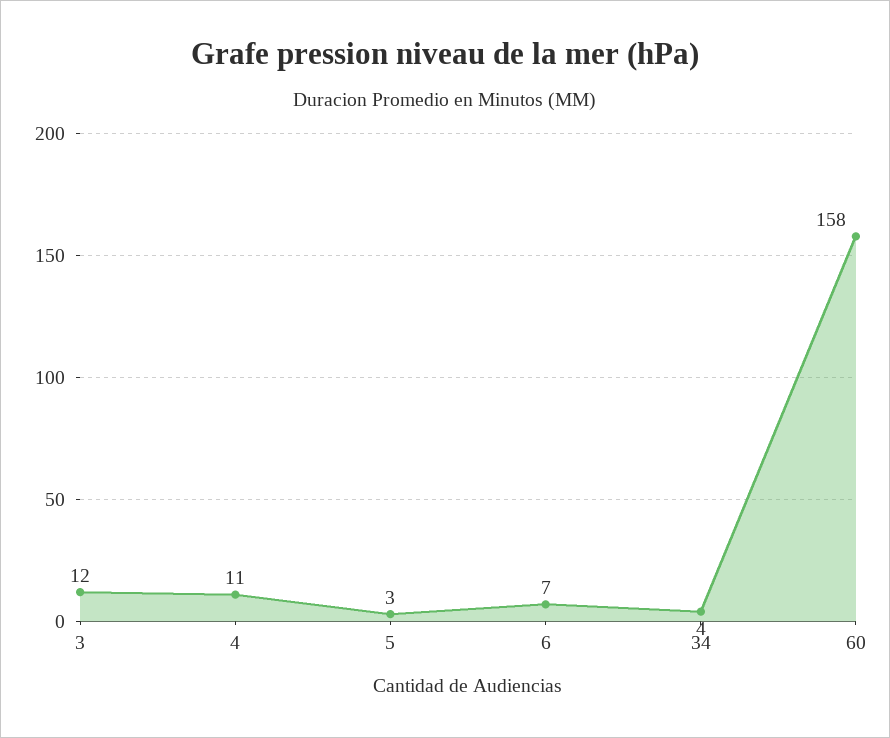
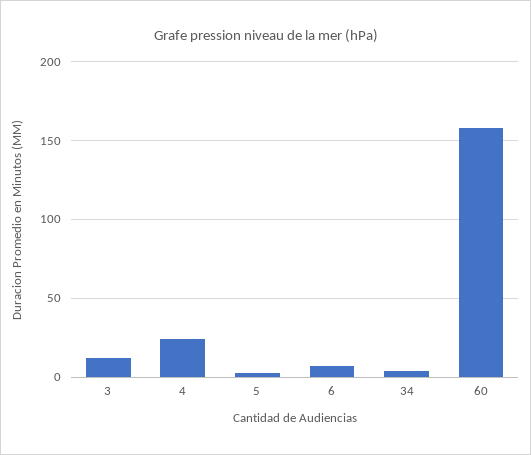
  {
    "3": 12,
-   "4": 11,
+   "4": 25,
    "5": 3,
    "6": 7,
    "34": 4,
    "60": 158
  }

